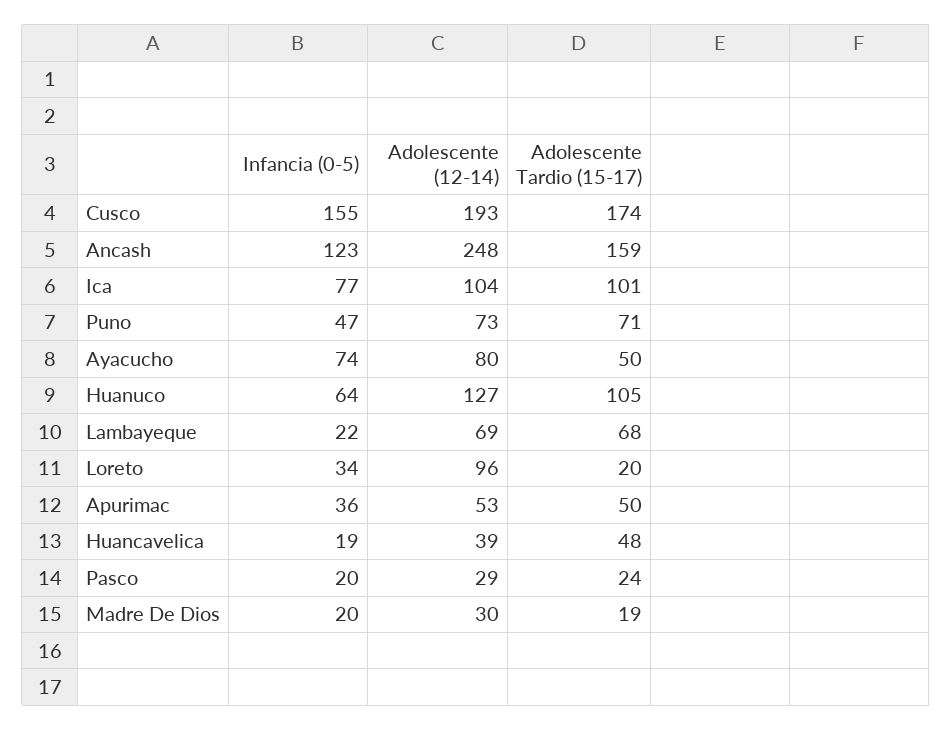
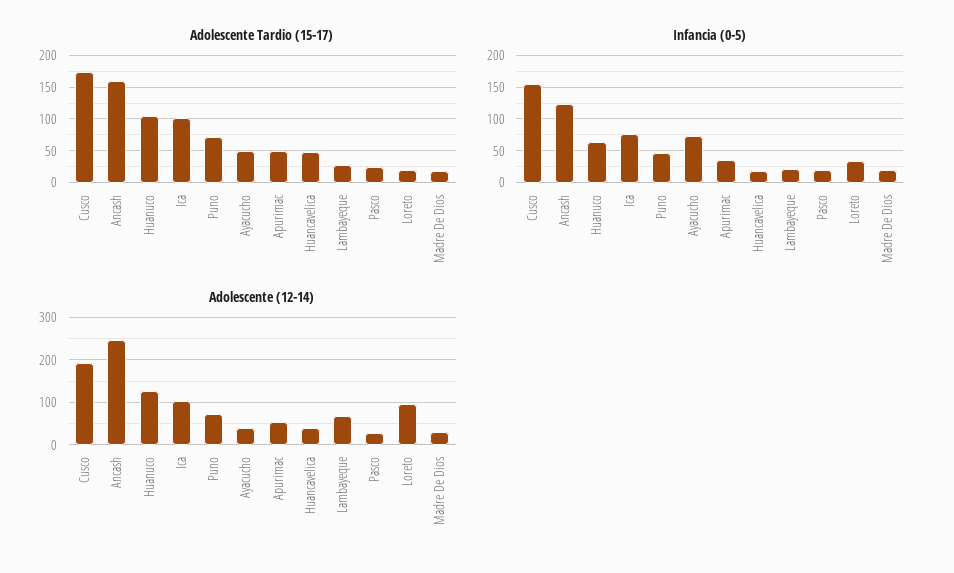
  {
    "Infancia (0-5)": {
      "Cusco": 155,
      "Ancash": 123,
      "Ica": 77,
      "Puno": 47,
      "Ayacucho": 74,
      "Huanuco": 64,
      "Lambayeque": 22,
      "Loreto": 34,
      "Apurimac": 36,
      "Huancavelica": 19,
      "Pasco": 20,
      "Madre De Dios": 20
    },
    "Adolescente (12-14)": {
      "Cusco": 193,
      "Ancash": 248,
      "Ica": 104,
      "Puno": 73,
-     "Ayacucho": 80,
+     "Ayacucho": 40,
      "Huanuco": 127,
      "Lambayeque": 69,
      "Loreto": 96,
      "Apurimac": 53,
      "Huancavelica": 39,
      "Pasco": 29,
      "Madre De Dios": 30
    },
    "Adolescente Tardio (15-17)": {
      "Cusco": 174,
      "Ancash": 159,
      "Ica": 101,
      "Puno": 71,
      "Ayacucho": 50,
      "Huanuco": 105,
-     "Lambayeque": 68,
+     "Lambayeque": 30,
      "Loreto": 20,
      "Apurimac": 50,
      "Huancavelica": 48,
      "Pasco": 24,
      "Madre De Dios": 19
    }
  }

